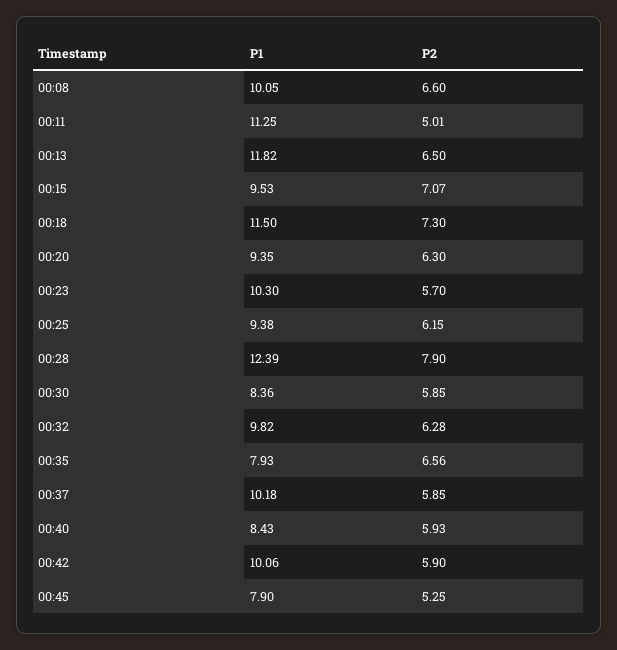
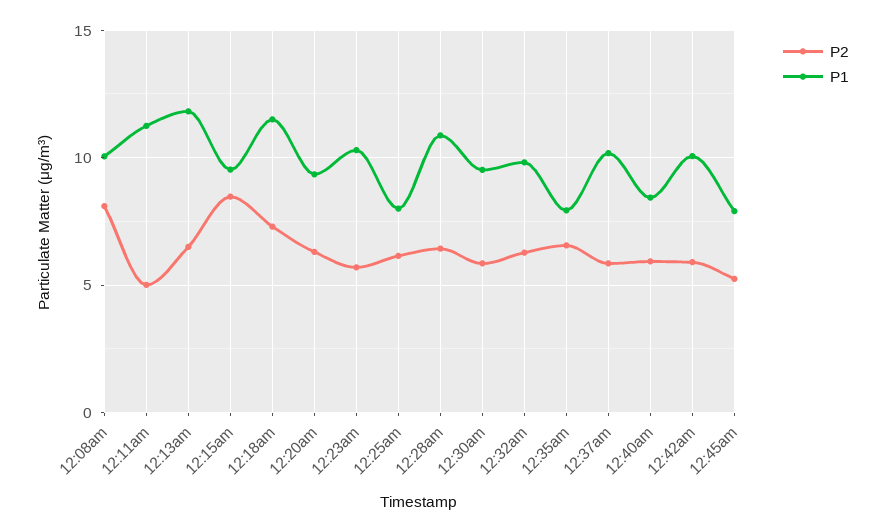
  {
    "P1": {
      "00:08": 10.05,
      "00:11": 11.25,
      "00:13": 11.82,
      "00:15": 9.53,
      "00:18": 11.5,
      "00:20": 9.35,
      "00:23": 10.3,
-     "00:25": 9.38,
+     "00:25": 8,
-     "00:28": 12.39,
+     "00:28": 11,
-     "00:30": 8.36,
+     "00:30": 9.5,
      "00:32": 9.82,
      "00:35": 7.93,
      "00:37": 10.18,
      "00:40": 8.43,
      "00:42": 10.06,
      "00:45": 7.9
    },
    "P2": {
-     "00:08": 6.6,
+     "00:08": 8,
      "00:11": 5.01,
      "00:13": 6.5,
-     "00:15": 7.07,
+     "00:15": 8.5,
      "00:18": 7.3,
      "00:20": 6.3,
      "00:23": 5.7,
      "00:25": 6.15,
-     "00:28": 7.9,
+     "00:28": 6.5,
      "00:30": 5.85,
      "00:32": 6.28,
      "00:35": 6.56,
      "00:37": 5.85,
      "00:40": 5.93,
      "00:42": 5.9,
      "00:45": 5.25
    }
  }

